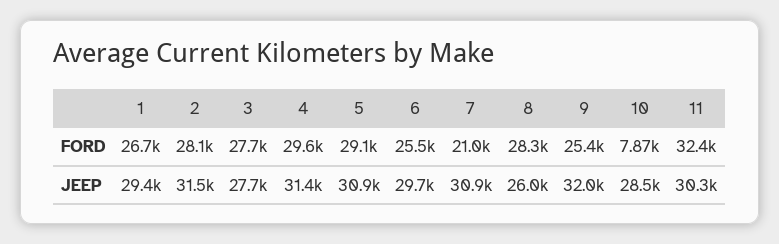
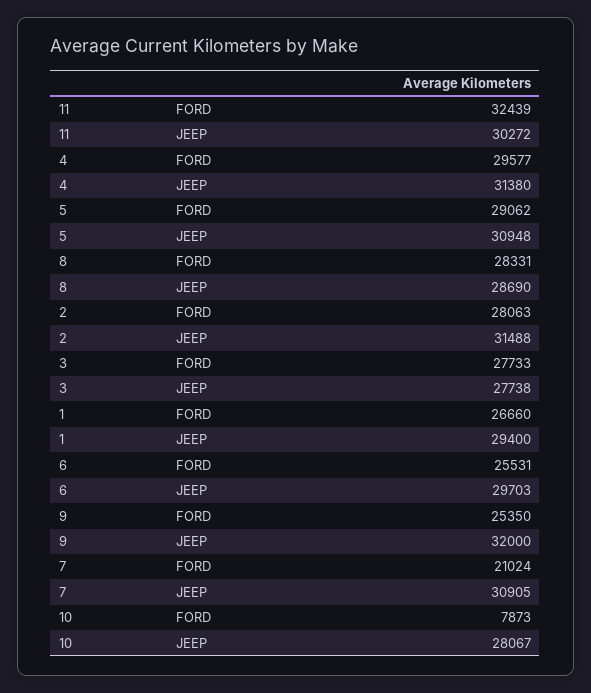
  {
    "1": {
      "FORD": 26660,
      "JEEP": 29400
    },
    "2": {
      "FORD": 28063,
      "JEEP": 31488
    },
    "3": {
      "FORD": 27733,
      "JEEP": 27738
    },
    "4": {
      "FORD": 29577,
      "JEEP": 31380
    },
    "5": {
      "FORD": 29062,
      "JEEP": 30948
    },
    "6": {
      "FORD": 25531,
      "JEEP": 29703
    },
    "7": {
      "FORD": 21024,
      "JEEP": 30905
    },
    "8": {
      "FORD": 28331,
-     "JEEP": 26000
+     "JEEP": 28690
    },
    "9": {
      "FORD": 25350,
      "JEEP": 32000
    },
    "10": {
      "FORD": 7873,
-     "JEEP": 28500
+     "JEEP": 28067
    },
    "11": {
      "FORD": 32439,
      "JEEP": 30272
    }
  }

